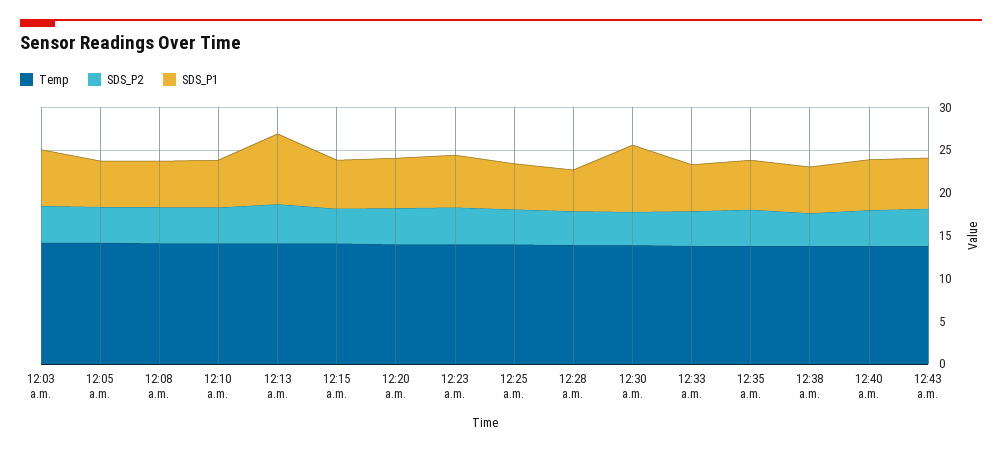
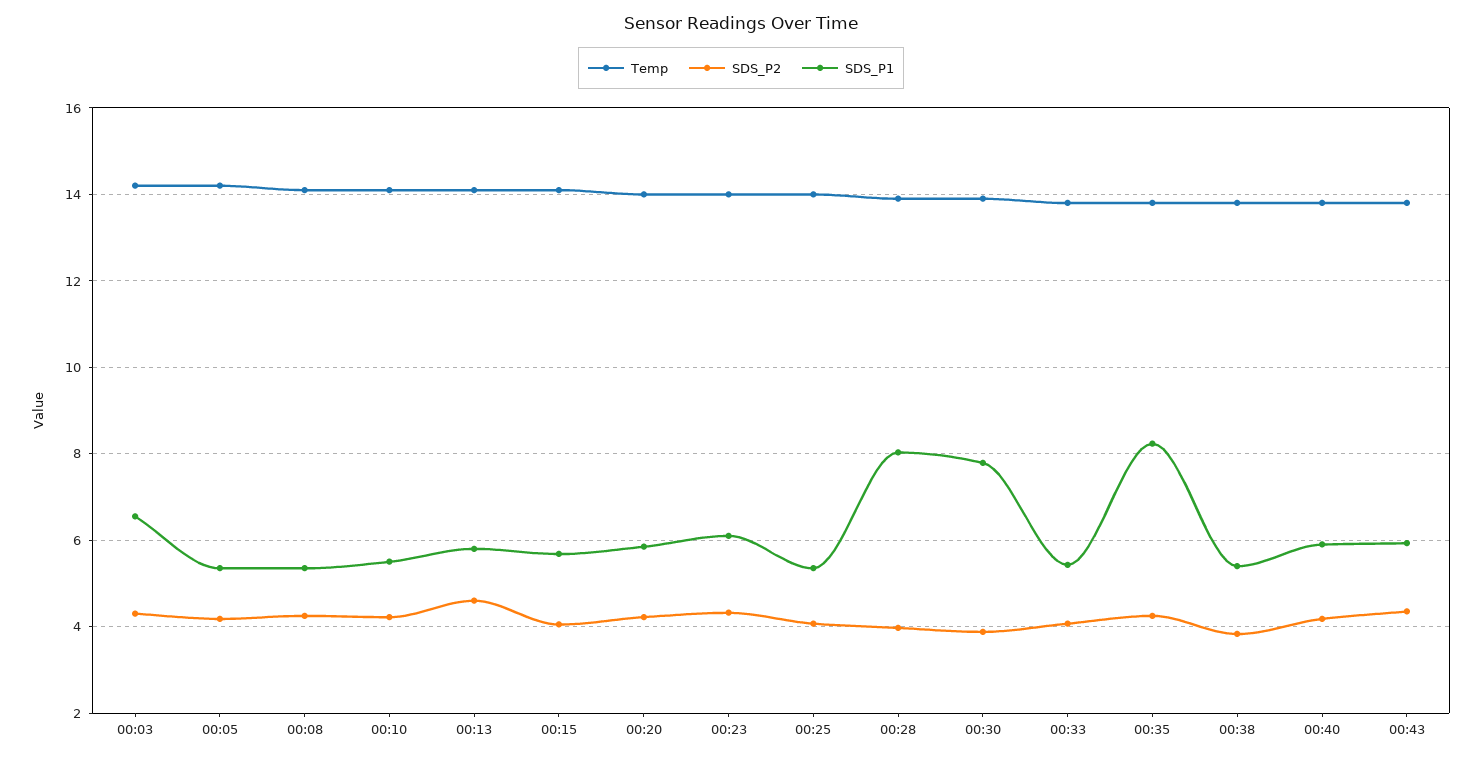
  {
    "Temp": {
      "12:03 a.m.": 14.2,
      "12:05 a.m.": 14.2,
      "12:08 a.m.": 14.2,
      "12:10 a.m.": 14.2,
      "12:13 a.m.": 14.2,
      "12:15 a.m.": 14.2,
      "12:20 a.m.": 14,
      "12:23 a.m.": 14,
      "12:25 a.m.": 14,
      "12:28 a.m.": 14,
      "12:30 a.m.": 14,
      "12:33 a.m.": 13.8,
      "12:35 a.m.": 13.8,
      "12:38 a.m.": 13.8,
      "12:40 a.m.": 13.8,
      "12:43 a.m.": 13.8
    },
    "SDS_P2": {
      "12:03 a.m.": 4.4,
      "12:05 a.m.": 4.2,
      "12:08 a.m.": 4.2,
      "12:10 a.m.": 4.2,
      "12:13 a.m.": 4.6,
      "12:15 a.m.": 4,
      "12:20 a.m.": 4.2,
      "12:23 a.m.": 4.4,
      "12:25 a.m.": 4,
      "12:28 a.m.": 4,
      "12:30 a.m.": 3.8,
      "12:33 a.m.": 4,
      "12:35 a.m.": 4.2,
      "12:38 a.m.": 3.8,
      "12:40 a.m.": 4.2,
      "12:43 a.m.": 4.4
    },
    "SDS_P1": {
      "12:03 a.m.": 6.6,
      "12:05 a.m.": 5.4,
      "12:08 a.m.": 5.4,
      "12:10 a.m.": 5.6,
-     "12:13 a.m.": 8,
+     "12:13 a.m.": 5.8,
      "12:15 a.m.": 5.6,
      "12:20 a.m.": 5.8,
      "12:23 a.m.": 6.2,
      "12:25 a.m.": 5.4,
-     "12:28 a.m.": 5,
+     "12:28 a.m.": 8,
      "12:30 a.m.": 7.8,
      "12:33 a.m.": 5.4,
-     "12:35 a.m.": 6,
+     "12:35 a.m.": 8.2,
      "12:38 a.m.": 5.4,
      "12:40 a.m.": 6,
      "12:43 a.m.": 6
    }
  }

